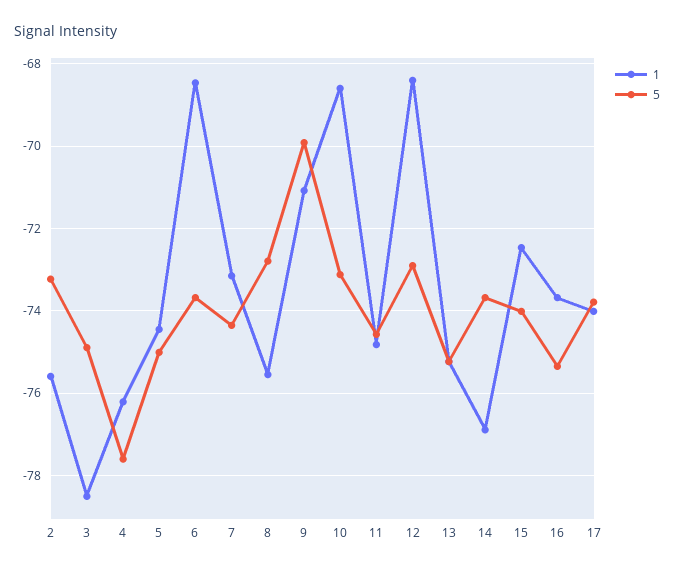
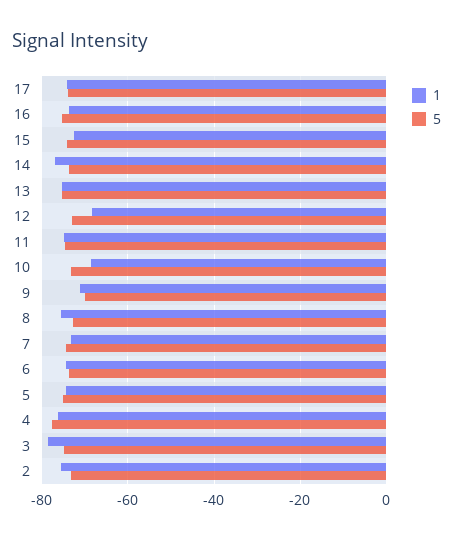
  {
    "1": {
      "2": -75.6,
      "3": -78.6,
      "4": -76.2,
      "5": -74.4,
-     "6": -68.4,
+     "6": -74,
      "7": -73.2,
      "8": -75.6,
      "9": -71,
      "10": -68.6,
      "11": -74.8,
      "12": -68.4,
      "13": -75.2,
      "14": -76.8,
      "15": -72.4,
      "16": -73.6,
      "17": -74
    },
    "5": {
      "2": -73.2,
      "3": -74.8,
      "4": -77.6,
      "5": -75,
      "6": -73.6,
      "7": -74.4,
      "8": -72.8,
      "9": -70,
      "10": -73.2,
      "11": -74.6,
      "12": -73,
      "13": -75.2,
      "14": -73.6,
      "15": -74,
      "16": -75.4,
      "17": -73.8
    }
  }

